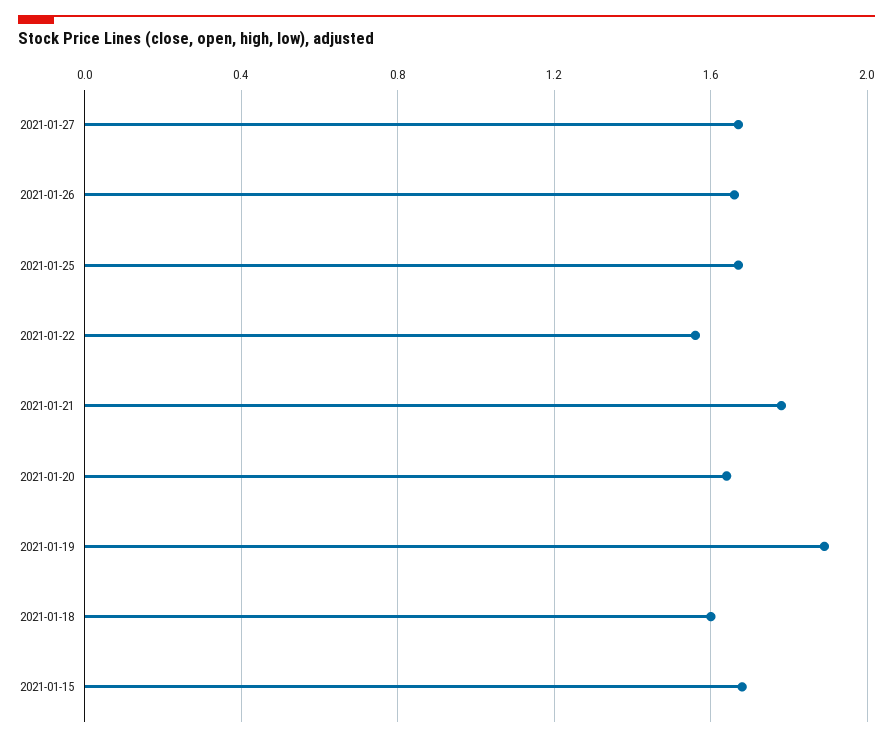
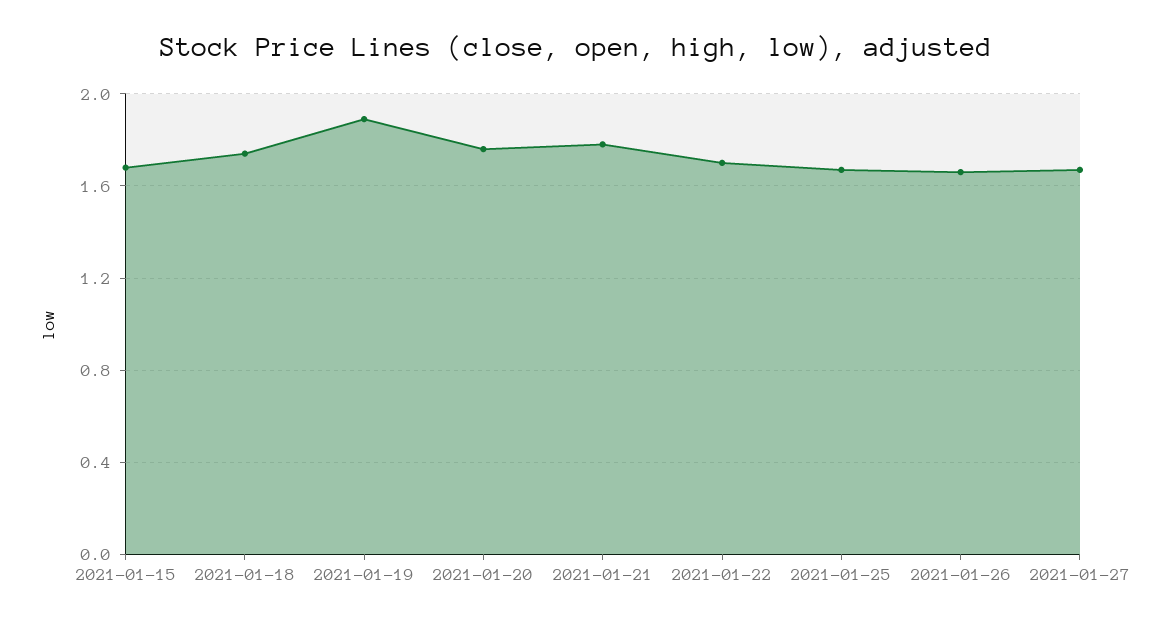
  {
    "2021-01-27": 1.65,
    "2021-01-26": 1.65,
    "2021-01-25": 1.65,
-   "2021-01-22": 1.55,
+   "2021-01-22": 1.7,
    "2021-01-21": 1.8,
-   "2021-01-20": 1.65,
+   "2021-01-20": 1.75,
    "2021-01-19": 1.9,
-   "2021-01-18": 1.6,
+   "2021-01-18": 1.75,
    "2021-01-15": 1.7
  }

